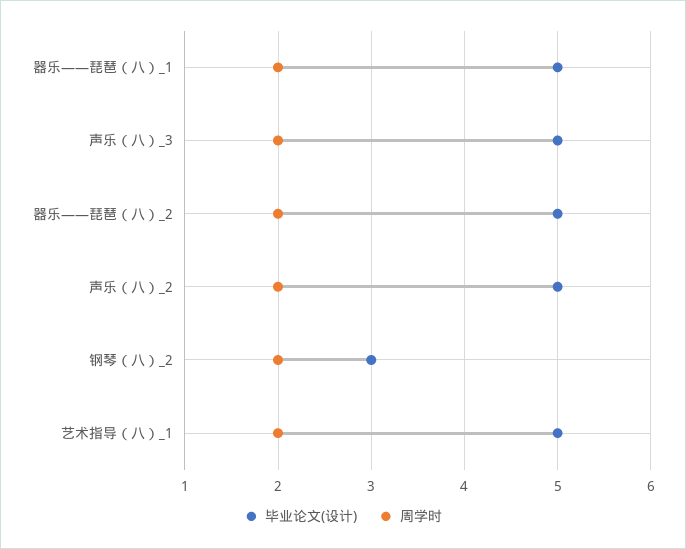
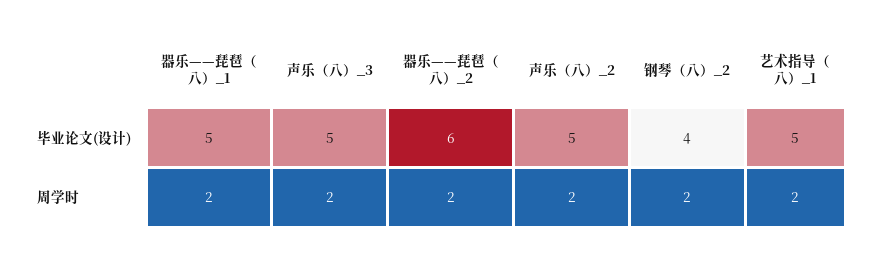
  {
    "毕业论文(设计)": {
      "器乐——琵琶（八）_1": 5,
      "声乐（八）_3": 5,
-     "器乐——琵琶（八）_2": 5,
+     "器乐——琵琶（八）_2": 6,
      "声乐（八）_2": 5,
-     "钢琴（八）_2": 3,
+     "钢琴（八）_2": 4,
      "艺术指导（八）_1": 5
    },
    "周学时": {
      "器乐——琵琶（八）_1": 2,
      "声乐（八）_3": 2,
      "器乐——琵琶（八）_2": 2,
      "声乐（八）_2": 2,
      "钢琴（八）_2": 2,
      "艺术指导（八）_1": 2
    }
  }

